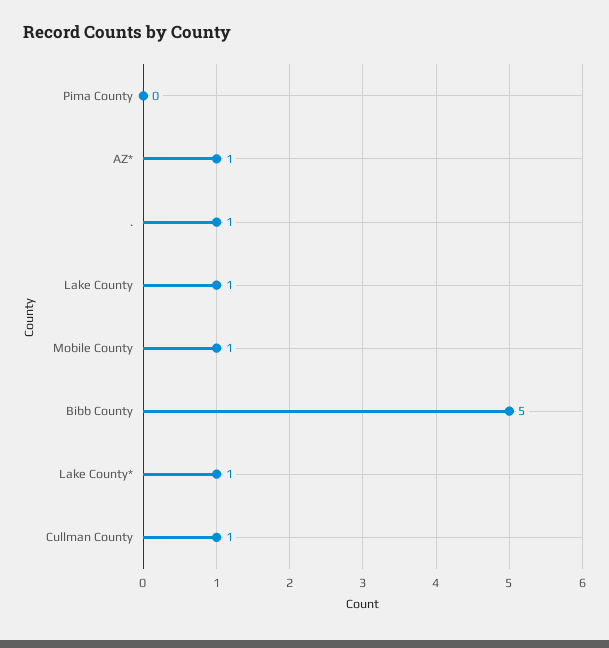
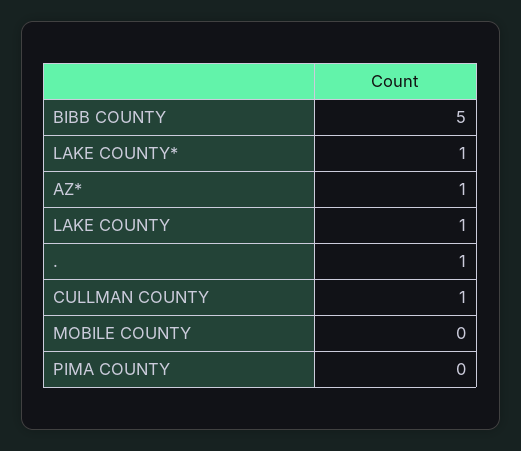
  {
    "Pima County": 0,
    "AZ*": 1,
    ".": 1,
    "Lake County": 1,
-   "Mobile County": 1,
+   "Mobile County": 0,
    "Bibb County": 5,
    "Lake County*": 1,
    "Cullman County": 1
  }

